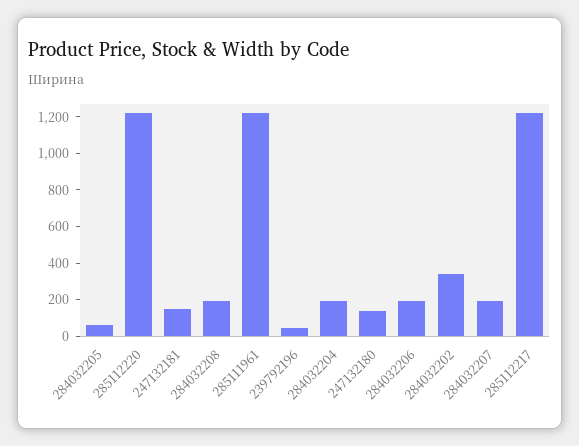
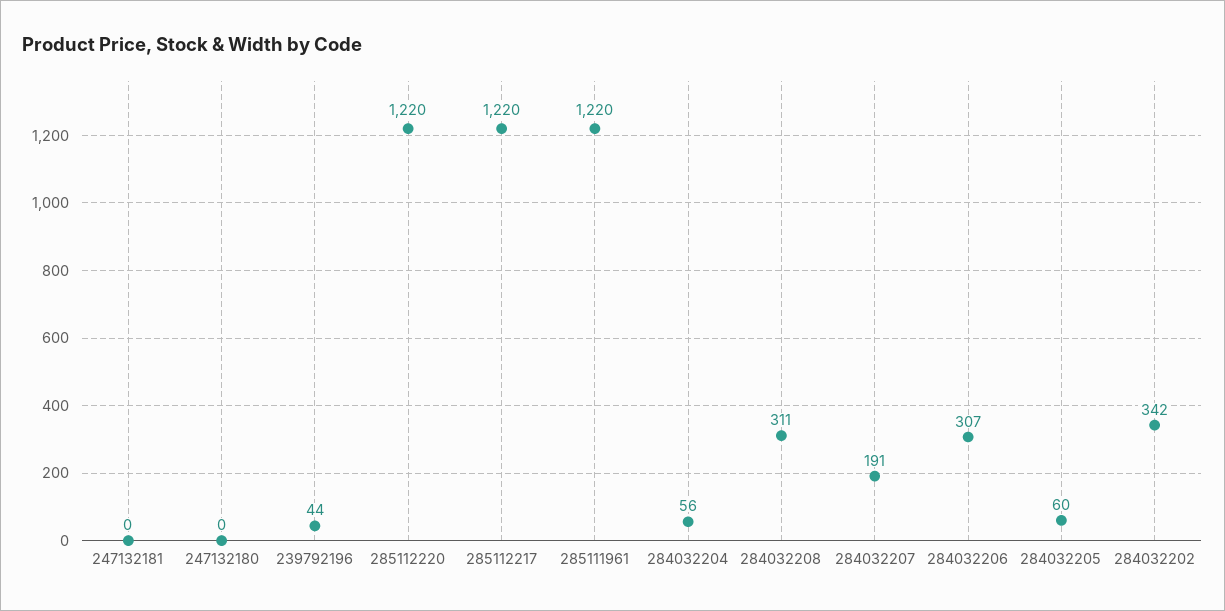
  {
    "284032205": 60,
    "285112220": 1220,
-   "247132181": 150,
+   "247132181": 0,
-   "284032208": 200,
+   "284032208": 311,
    "285111961": 1220,
    "239792196": 44,
-   "284032204": 200,
+   "284032204": 56,
-   "247132180": 150,
+   "247132180": 0,
-   "284032206": 200,
+   "284032206": 307,
    "284032202": 342,
    "284032207": 191,
    "285112217": 1220
  }

